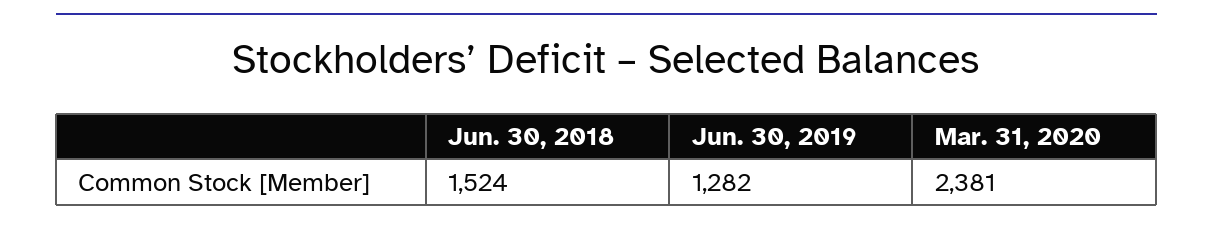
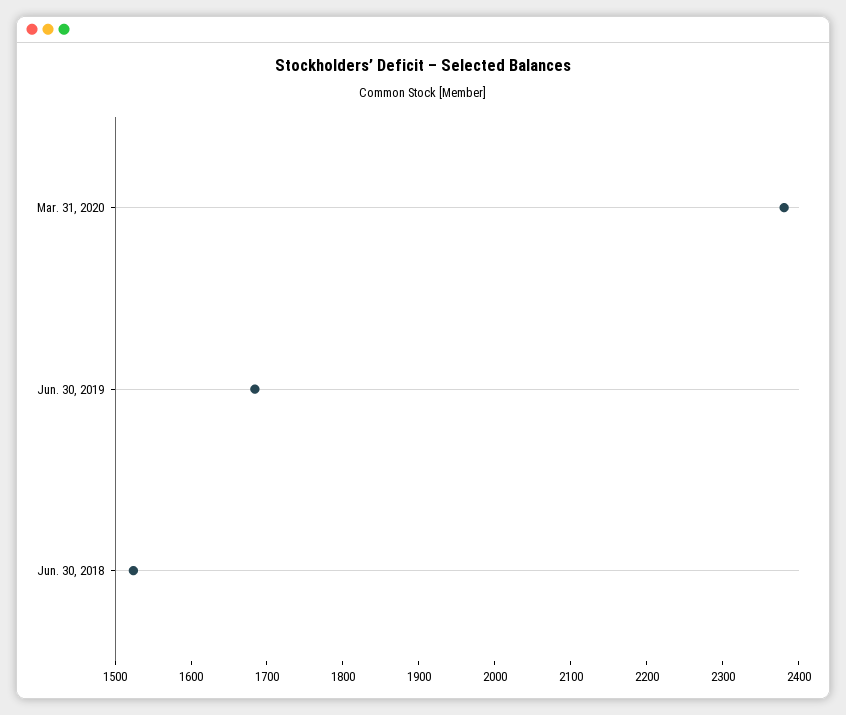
  {
    "Jun. 30, 2018": 1524,
-   "Jun. 30, 2019": 1282,
+   "Jun. 30, 2019": 1680,
    "Mar. 31, 2020": 2381
  }

